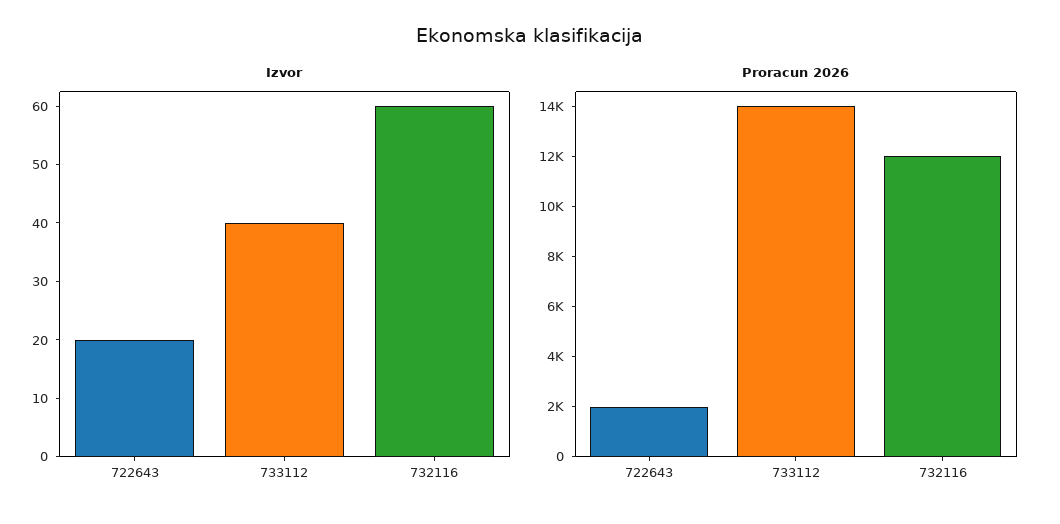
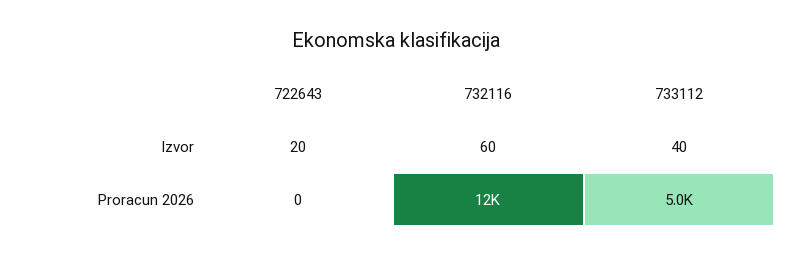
  {
    "Izvor": {
      "722643": 20,
      "733112": 40,
      "732116": 60
    },
    "Proracun 2026": {
-     "722643": 2000,
+     "722643": 0,
-     "733112": 14000,
+     "733112": 5000,
      "732116": 12000
    }
  }

